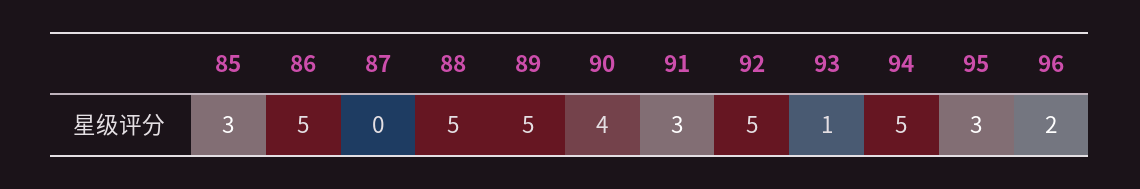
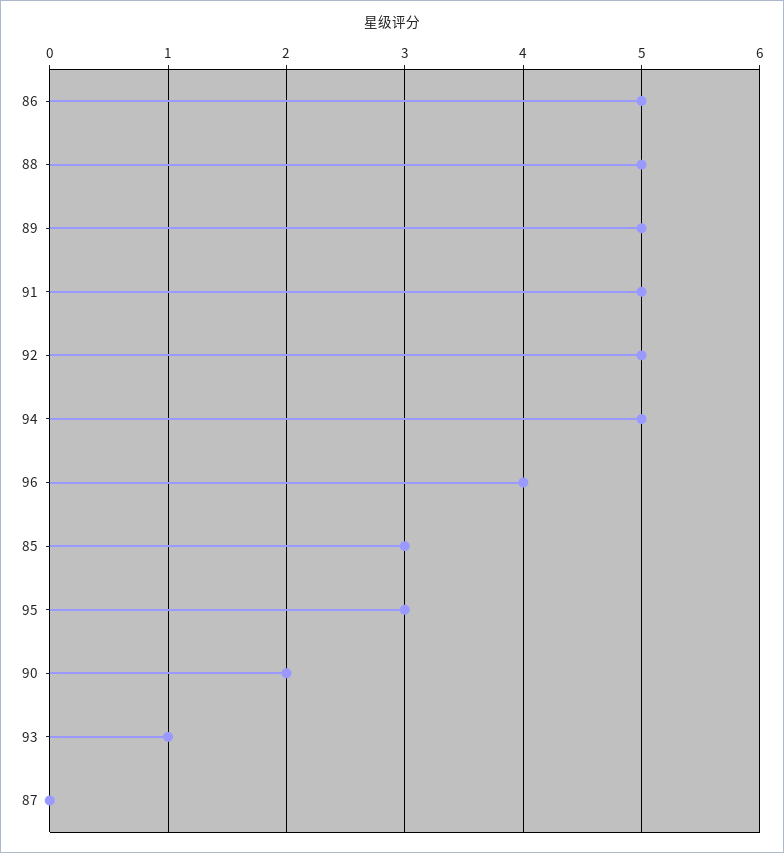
  {
    "85": 3,
    "86": 5,
    "87": 0,
    "88": 5,
    "89": 5,
-   "90": 4,
+   "90": 2,
-   "91": 3,
+   "91": 5,
    "92": 5,
    "93": 1,
    "94": 5,
    "95": 3,
-   "96": 2
+   "96": 4
  }

